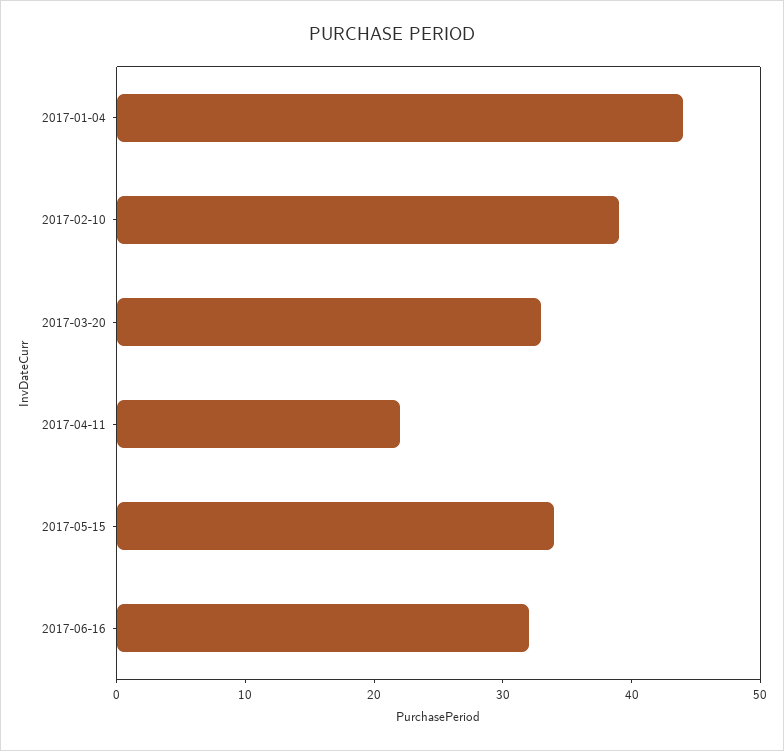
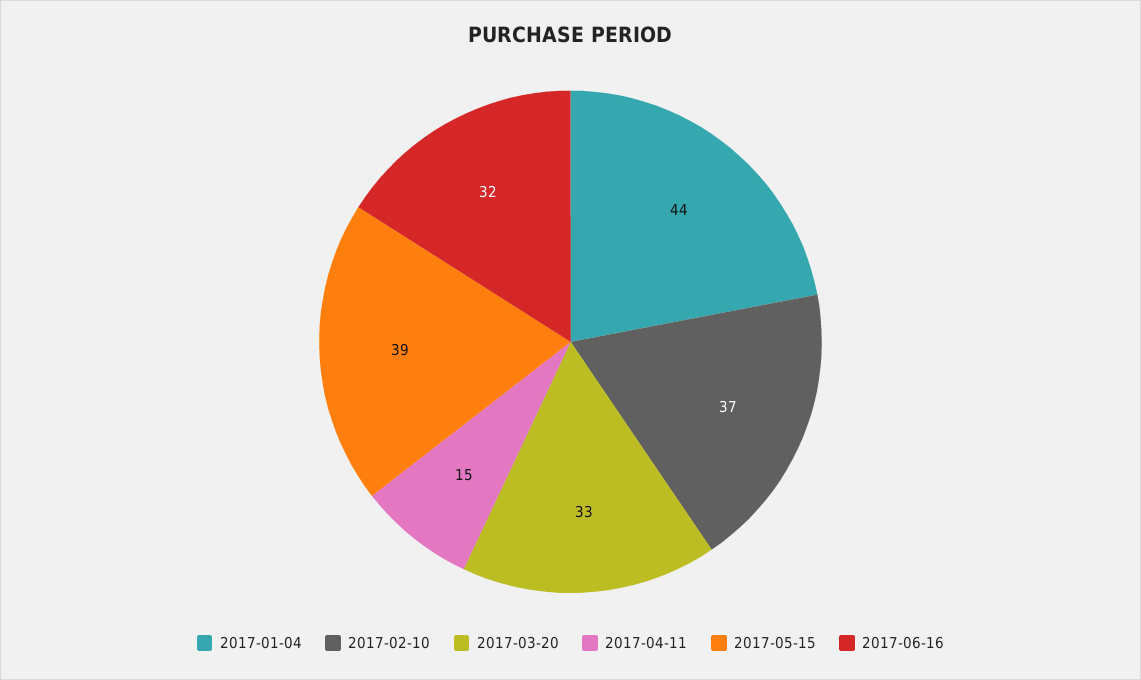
  {
    "2017-01-04": 44,
-   "2017-02-10": 39,
+   "2017-02-10": 37,
    "2017-03-20": 33,
-   "2017-04-11": 22,
+   "2017-04-11": 15,
-   "2017-05-15": 34,
+   "2017-05-15": 39,
    "2017-06-16": 32
  }

